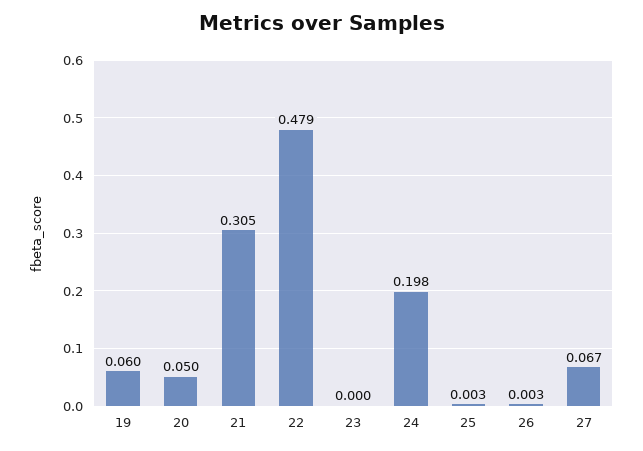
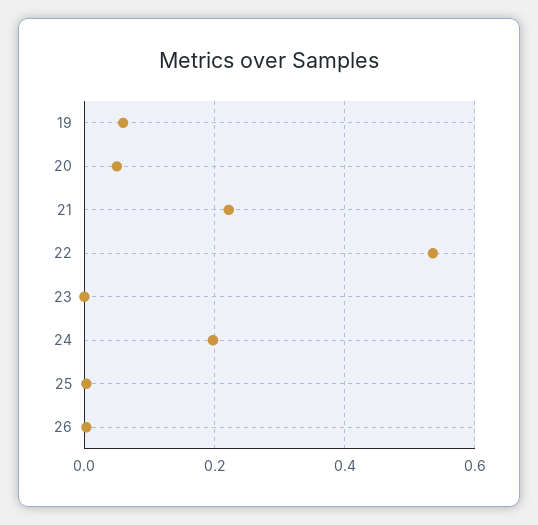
  {
    "19": 0.06,
    "20": 0.05,
-   "21": 0.305,
+   "21": 0.22,
-   "22": 0.479,
+   "22": 0.54,
    "23": 0,
    "24": 0.198,
    "25": 0.003,
-   "26": 0.003,
+   "26": 0.003
-   "27": 0.067
  }

